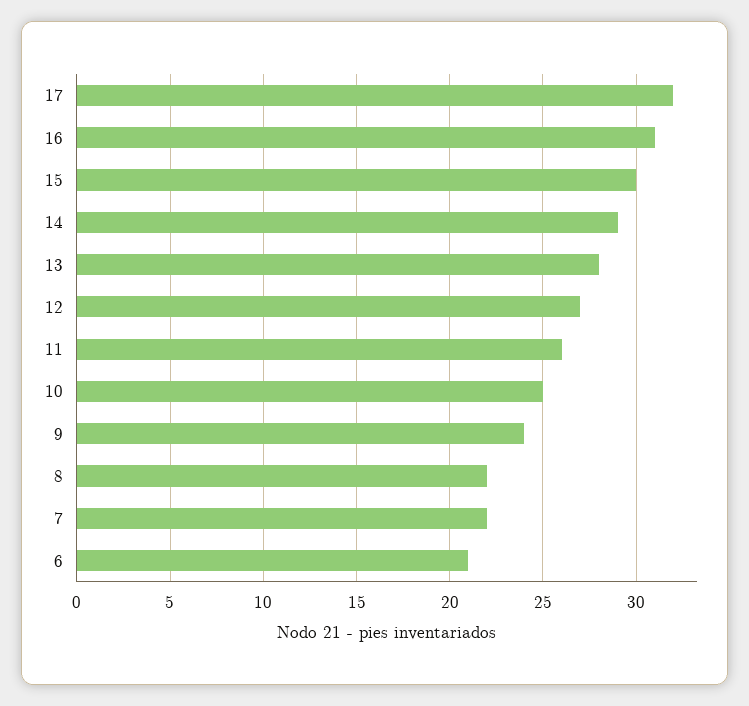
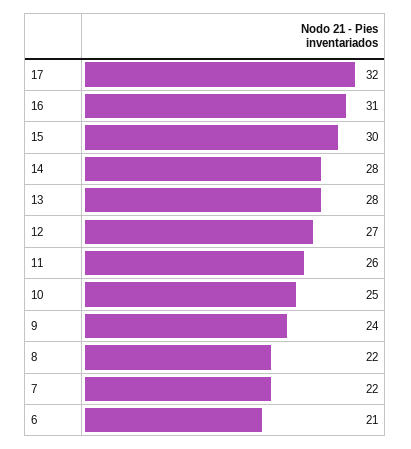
  {
    "17": 32,
    "16": 31,
    "15": 30,
-   "14": 29,
+   "14": 28,
    "13": 28,
    "12": 27,
    "11": 26,
    "10": 25,
    "9": 24,
    "8": 22,
    "7": 22,
    "6": 21
  }

